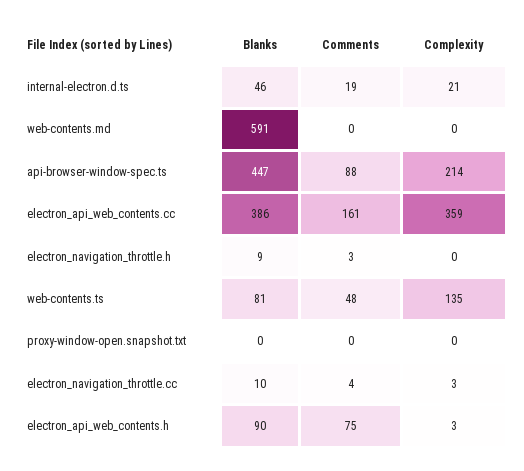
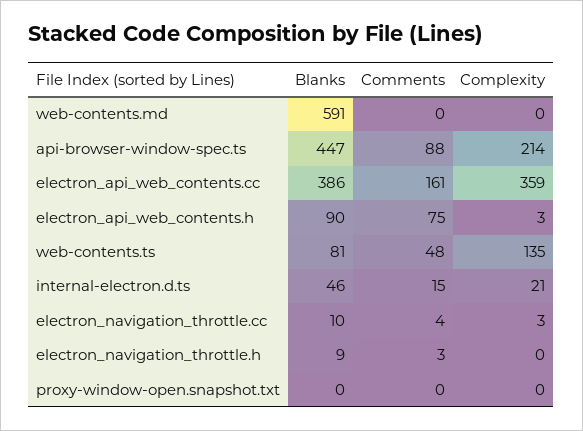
  {
    "Blanks": {
      "internal-electron.d.ts": 46,
      "web-contents.md": 591,
      "api-browser-window-spec.ts": 447,
      "electron_api_web_contents.cc": 386,
      "electron_navigation_throttle.h": 9,
      "web-contents.ts": 81,
      "proxy-window-open.snapshot.txt": 0,
      "electron_navigation_throttle.cc": 10,
      "electron_api_web_contents.h": 90
    },
    "Comments": {
-     "internal-electron.d.ts": 19,
+     "internal-electron.d.ts": 15,
      "web-contents.md": 0,
      "api-browser-window-spec.ts": 88,
      "electron_api_web_contents.cc": 161,
      "electron_navigation_throttle.h": 3,
      "web-contents.ts": 48,
      "proxy-window-open.snapshot.txt": 0,
      "electron_navigation_throttle.cc": 4,
      "electron_api_web_contents.h": 75
    },
    "Complexity": {
      "internal-electron.d.ts": 21,
      "web-contents.md": 0,
      "api-browser-window-spec.ts": 214,
      "electron_api_web_contents.cc": 359,
      "electron_navigation_throttle.h": 0,
      "web-contents.ts": 135,
      "proxy-window-open.snapshot.txt": 0,
      "electron_navigation_throttle.cc": 3,
      "electron_api_web_contents.h": 3
    }
  }

